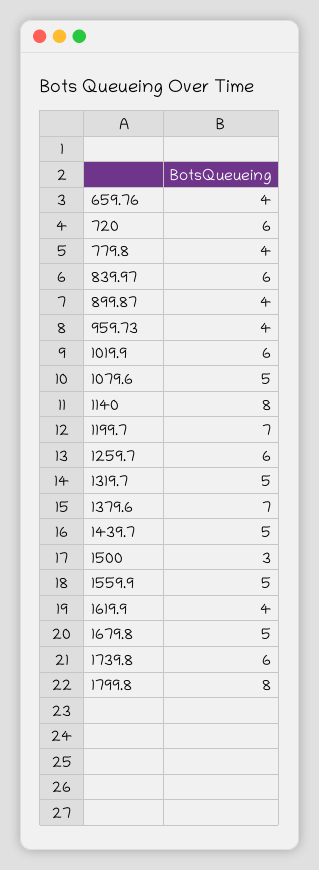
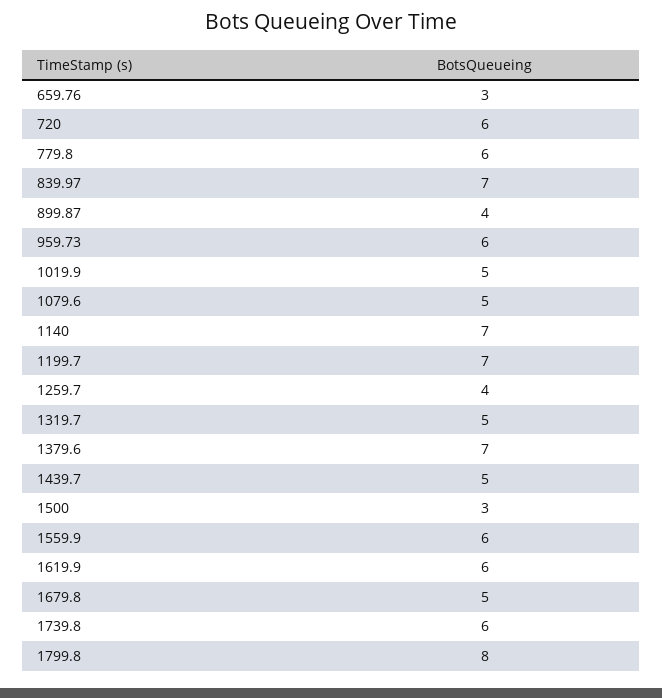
  {
-   "659.76": 4,
+   "659.76": 3,
    "720": 6,
-   "779.8": 4,
+   "779.8": 6,
-   "839.97": 6,
+   "839.97": 7,
    "899.87": 4,
-   "959.73": 4,
+   "959.73": 6,
-   "1019.9": 6,
+   "1019.9": 5,
    "1079.6": 5,
-   "1140": 8,
+   "1140": 7,
    "1199.7": 7,
-   "1259.7": 6,
+   "1259.7": 4,
    "1319.7": 5,
    "1379.6": 7,
    "1439.7": 5,
    "1500": 3,
-   "1559.9": 5,
+   "1559.9": 6,
-   "1619.9": 4,
+   "1619.9": 6,
    "1679.8": 5,
    "1739.8": 6,
    "1799.8": 8
  }

